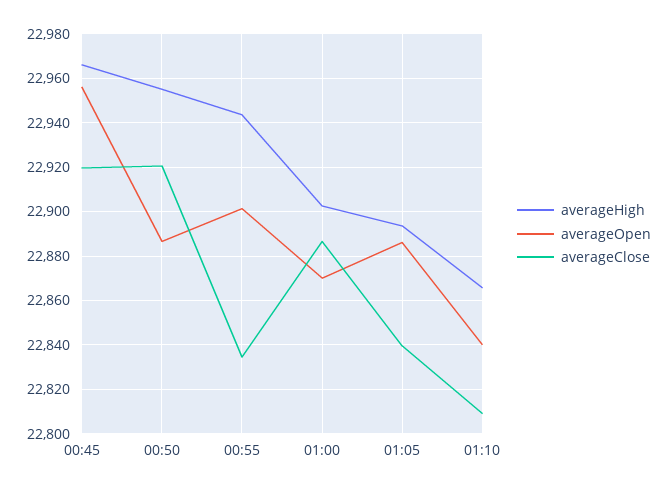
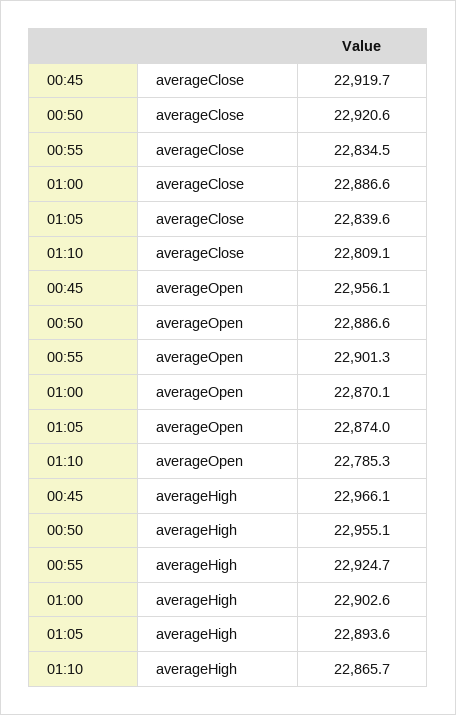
  {
    "averageHigh": {
      "00:45": 22966.1,
      "00:50": 22955.1,
-     "00:55": 22945,
+     "00:55": 22924.7,
      "01:00": 22902.6,
      "01:05": 22893.6,
      "01:10": 22865.7
    },
    "averageOpen": {
      "00:45": 22956.1,
      "00:50": 22886.6,
      "00:55": 22901.3,
      "01:00": 22870.1,
-     "01:05": 22885,
+     "01:05": 22874,
-     "01:10": 22840
+     "01:10": 22785.3
    },
    "averageClose": {
      "00:45": 22919.7,
      "00:50": 22920.6,
      "00:55": 22834.5,
      "01:00": 22886.6,
      "01:05": 22839.6,
      "01:10": 22809.1
    }
  }

